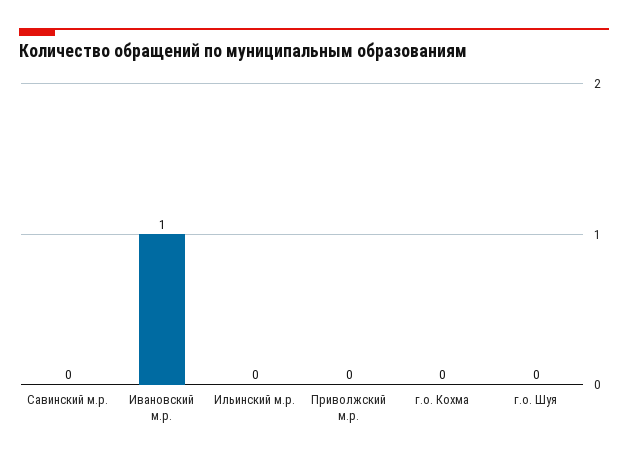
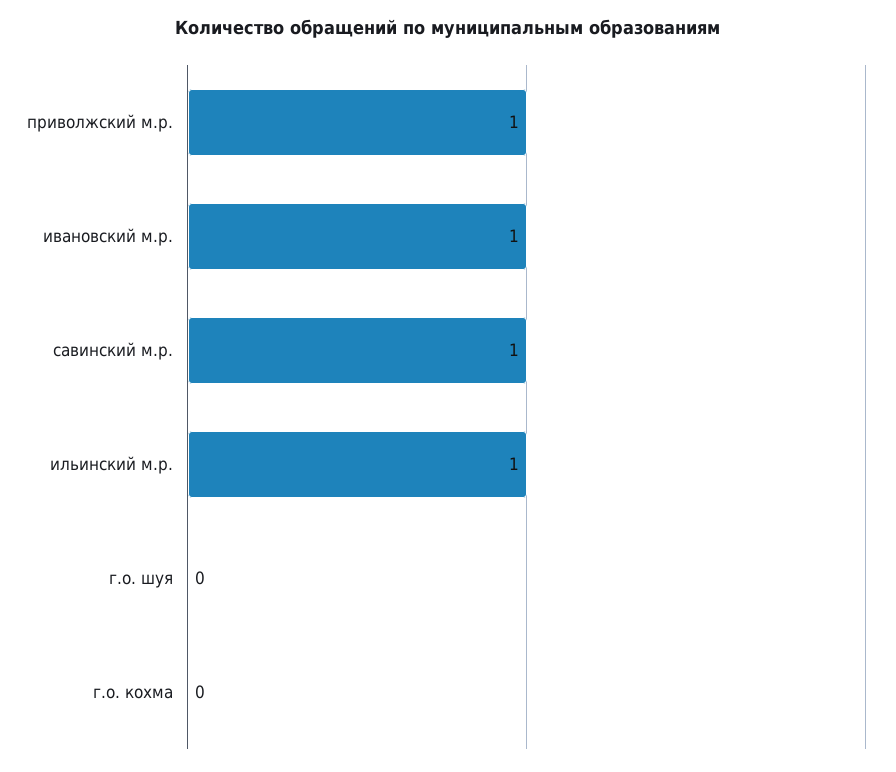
  {
-   "Савинский м.р.": 0,
+   "Савинский м.р.": 1,
    "Ивановский м.р.": 1,
-   "Ильинский м.р.": 0,
+   "Ильинский м.р.": 1,
-   "Приволжский м.р.": 0,
+   "Приволжский м.р.": 1,
    "г.о. Кохма": 0,
    "г.о. Шуя": 0
  }

